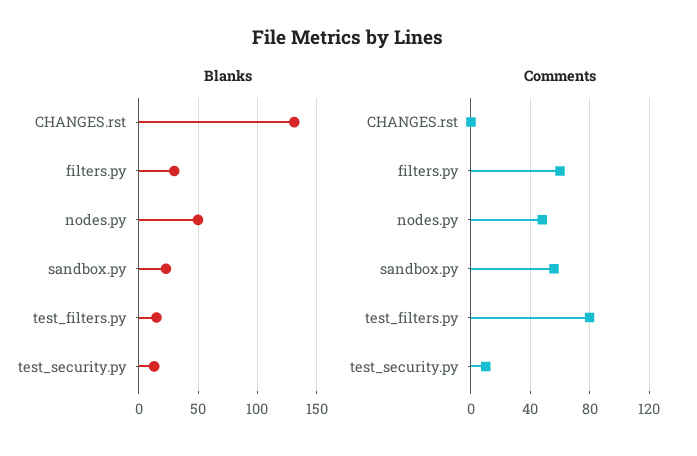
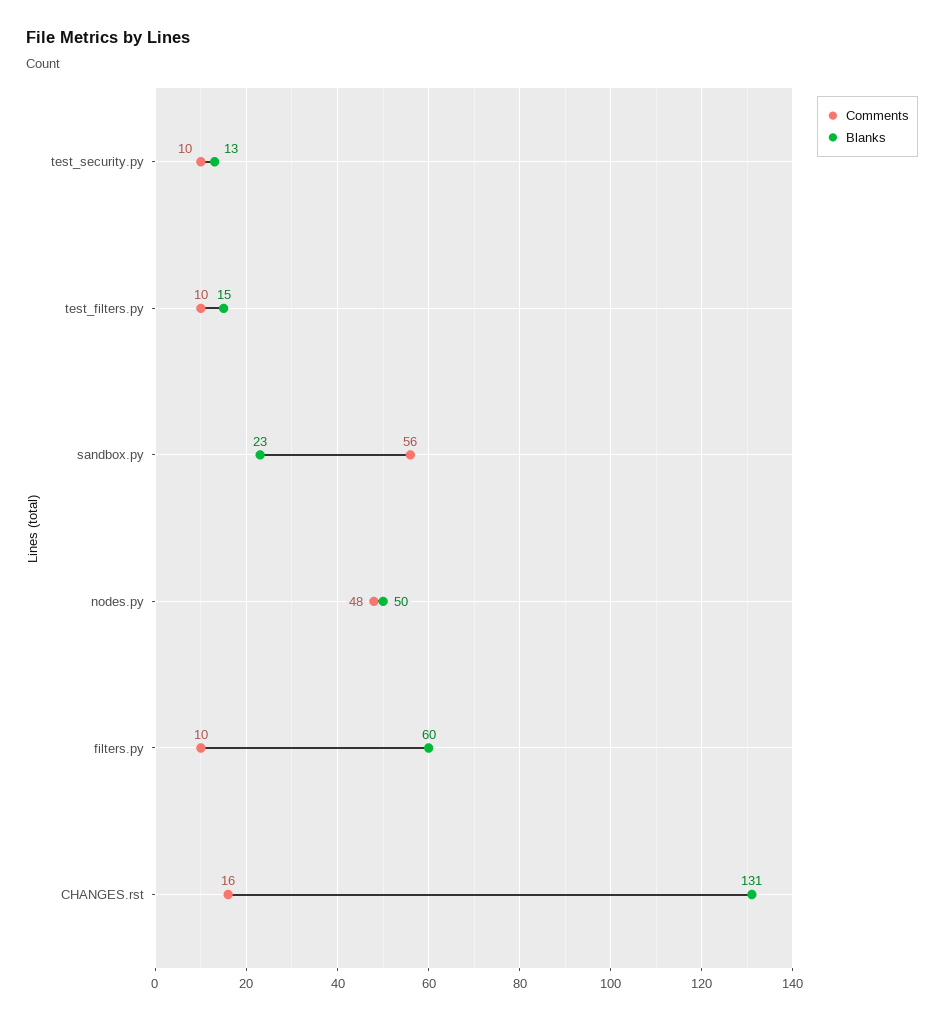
  {
    "Blanks": {
      "CHANGES.rst": 131,
-     "filters.py": 30,
+     "filters.py": 60,
      "nodes.py": 50,
      "sandbox.py": 23,
      "test_filters.py": 15,
      "test_security.py": 13
    },
    "Comments": {
-     "CHANGES.rst": 0,
+     "CHANGES.rst": 16,
-     "filters.py": 60,
+     "filters.py": 10,
      "nodes.py": 48,
      "sandbox.py": 56,
-     "test_filters.py": 80,
+     "test_filters.py": 10,
      "test_security.py": 10
    }
  }

